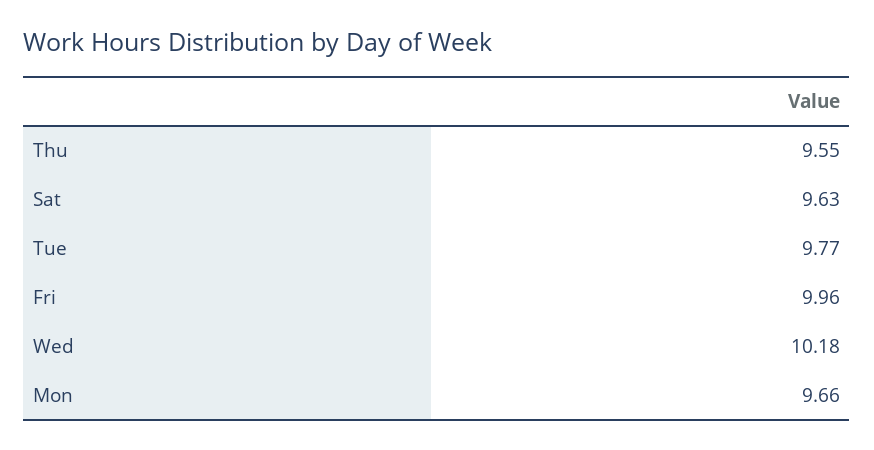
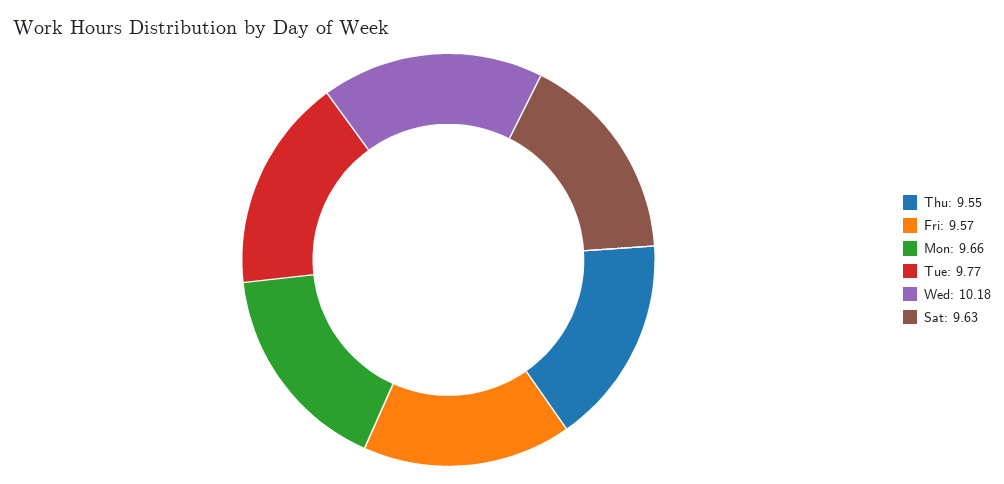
  {
    "Thu": 9.55,
    "Sat": 9.63,
    "Tue": 9.77,
-   "Fri": 9.96,
+   "Fri": 9.57,
    "Wed": 10.18,
    "Mon": 9.66
  }

